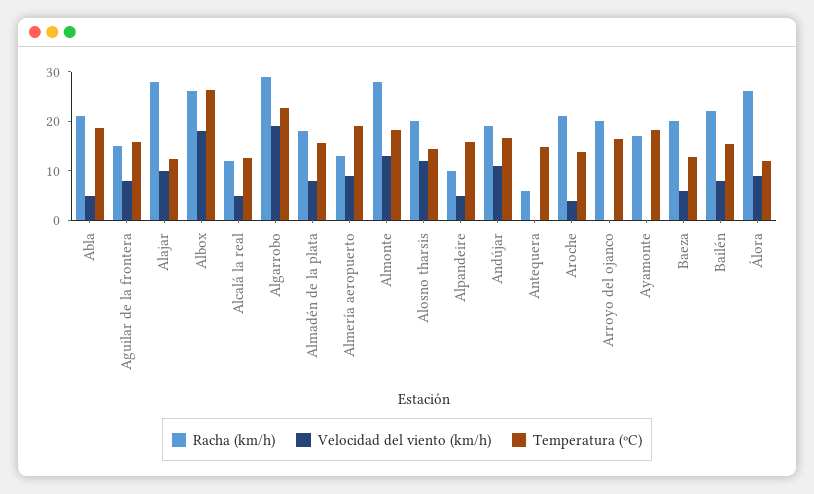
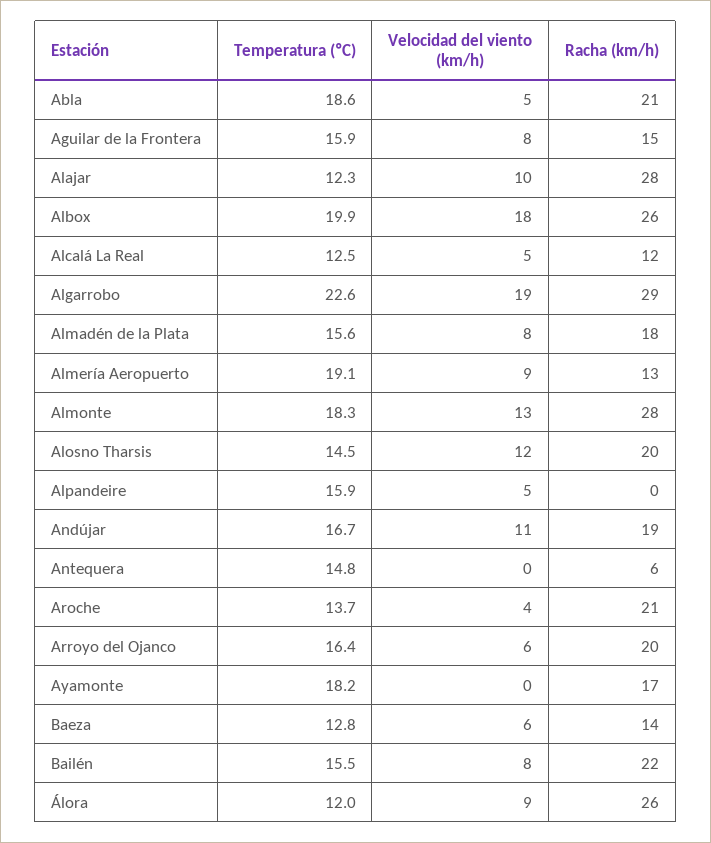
  {
    "Racha (km/h)": {
      "Abla": 21,
      "Aguilar de la frontera": 15,
      "Alajar": 28,
      "Albox": 26,
      "Alcalá la real": 12,
      "Algarrobo": 29,
      "Almadén de la plata": 18,
      "Almería aeropuerto": 13,
      "Almonte": 28,
      "Alosno tharsis": 20,
-     "Alpandeire": 10,
+     "Alpandeire": 0,
      "Andújar": 19,
      "Antequera": 6,
      "Aroche": 21,
      "Arroyo del ojanco": 20,
      "Ayamonte": 17,
-     "Baeza": 20,
+     "Baeza": 14,
      "Bailén": 22,
      "Álora": 26
    },
    "Velocidad del viento (km/h)": {
      "Abla": 5,
      "Aguilar de la frontera": 8,
      "Alajar": 10,
      "Albox": 18,
      "Alcalá la real": 5,
      "Algarrobo": 19,
      "Almadén de la plata": 8,
      "Almería aeropuerto": 9,
      "Almonte": 13,
      "Alosno tharsis": 12,
      "Alpandeire": 5,
      "Andújar": 11,
      "Antequera": 0,
      "Aroche": 4,
-     "Arroyo del ojanco": 0,
+     "Arroyo del ojanco": 6,
      "Ayamonte": 0,
      "Baeza": 6,
      "Bailén": 8,
      "Álora": 9
    },
    "Temperatura (ºC)": {
      "Abla": 18.6,
      "Aguilar de la frontera": 15.9,
      "Alajar": 12.3,
-     "Albox": 26,
+     "Albox": 19.9,
      "Alcalá la real": 12.5,
      "Algarrobo": 22.6,
      "Almadén de la plata": 15.6,
      "Almería aeropuerto": 19.1,
      "Almonte": 18.3,
      "Alosno tharsis": 14.5,
      "Alpandeire": 15.9,
      "Andújar": 16.7,
      "Antequera": 14.8,
      "Aroche": 13.7,
      "Arroyo del ojanco": 16.4,
      "Ayamonte": 18.2,
      "Baeza": 12.8,
      "Bailén": 15.5,
      "Álora": 12
    }
  }

